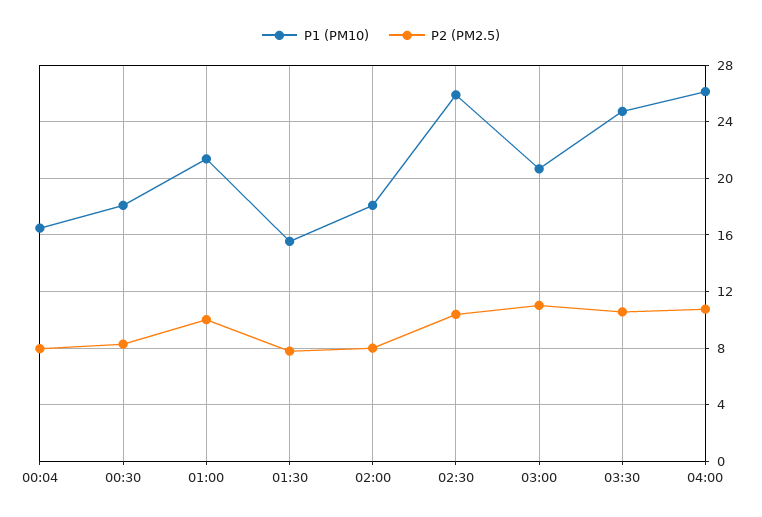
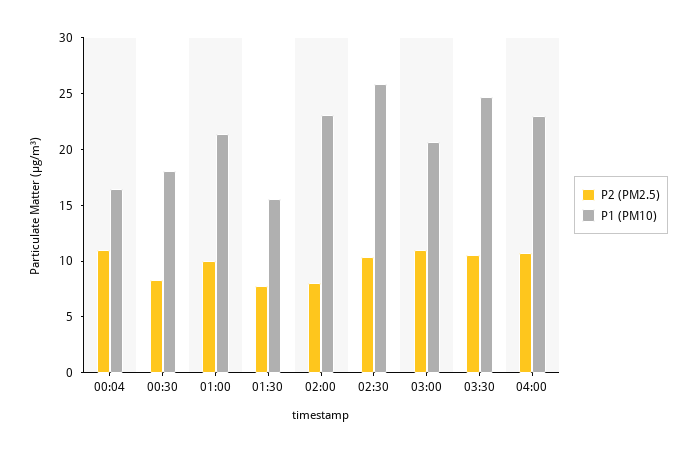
  {
    "P1 (PM10)": {
      "00:04": 16.5,
      "00:30": 18,
      "01:00": 21.5,
      "01:30": 15.5,
-     "02:00": 18,
+     "02:00": 23,
      "02:30": 26,
      "03:00": 20.5,
      "03:30": 24.5,
-     "04:00": 26
+     "04:00": 23
    },
    "P2 (PM2.5)": {
-     "00:04": 8,
+     "00:04": 11,
      "00:30": 8.5,
      "01:00": 10,
      "01:30": 8,
      "02:00": 8,
      "02:30": 10.5,
      "03:00": 11,
      "03:30": 10.5,
      "04:00": 11
    }
  }

